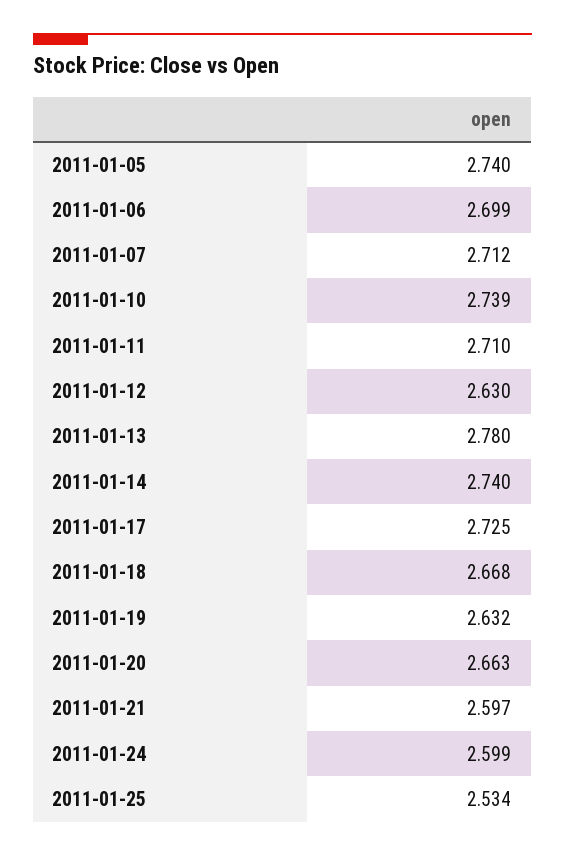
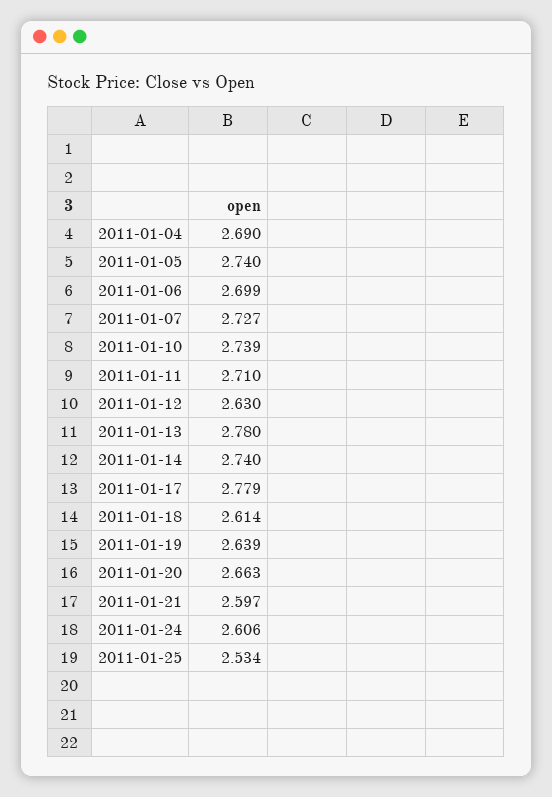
  {
    "2011-01-05": 2.74,
    "2011-01-06": 2.699,
-   "2011-01-07": 2.712,
+   "2011-01-07": 2.727,
    "2011-01-10": 2.739,
    "2011-01-11": 2.71,
    "2011-01-12": 2.63,
    "2011-01-13": 2.78,
    "2011-01-14": 2.74,
-   "2011-01-17": 2.725,
+   "2011-01-17": 2.779,
-   "2011-01-18": 2.668,
+   "2011-01-18": 2.614,
-   "2011-01-19": 2.632,
+   "2011-01-19": 2.639,
    "2011-01-20": 2.663,
    "2011-01-21": 2.597,
-   "2011-01-24": 2.599,
+   "2011-01-24": 2.606,
-   "2011-01-25": 2.534
+   "2011-01-25": 2.534,
+   "2011-01-04": 2.69
  }

